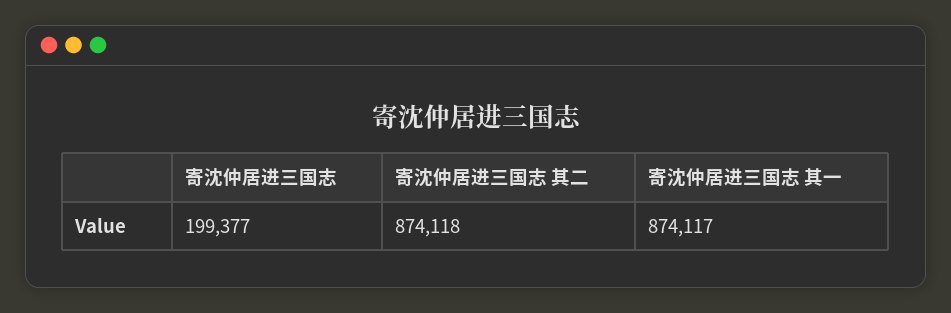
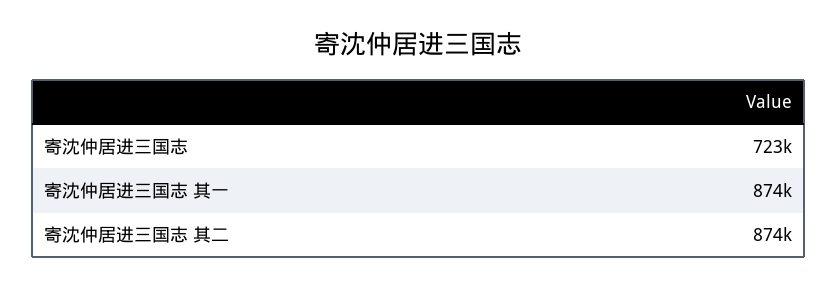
  {
-   "寄沈仲居进三国志": 199377,
+   "寄沈仲居进三国志": 723000,
    "寄沈仲居进三国志 其二": 874118,
    "寄沈仲居进三国志 其一": 874117
  }

